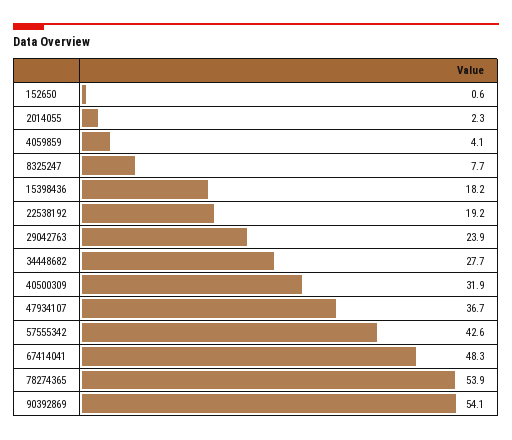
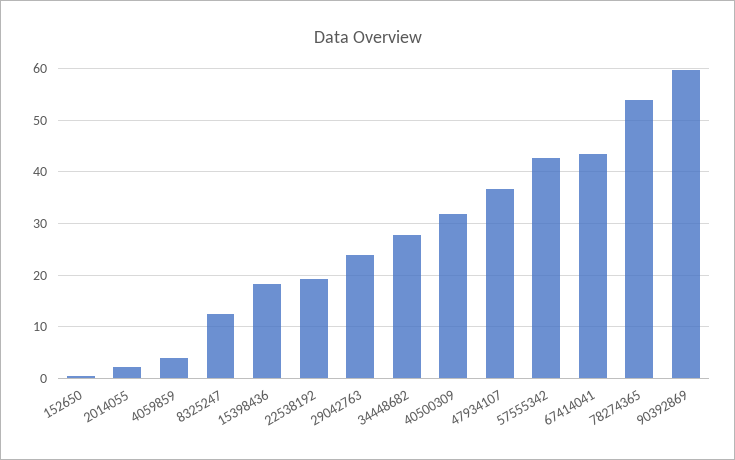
  {
    "152650": 0.6,
    "2014055": 2.3,
    "4059859": 4.1,
-   "8325247": 7.7,
+   "8325247": 12,
    "15398436": 18.2,
    "22538192": 19.2,
    "29042763": 23.9,
    "34448682": 27.7,
    "40500309": 31.9,
    "47934107": 36.7,
    "57555342": 42.6,
-   "67414041": 48.3,
+   "67414041": 44,
    "78274365": 53.9,
-   "90392869": 54.1
+   "90392869": 60
  }

